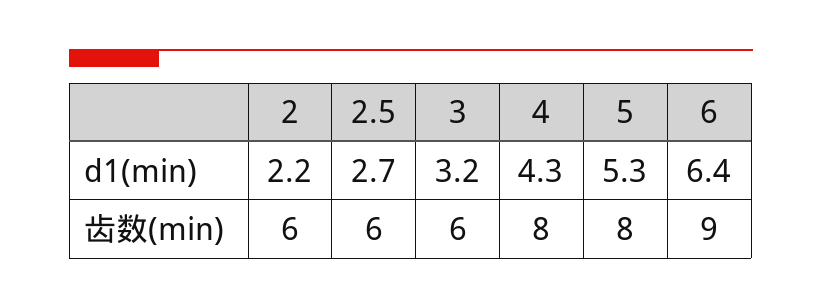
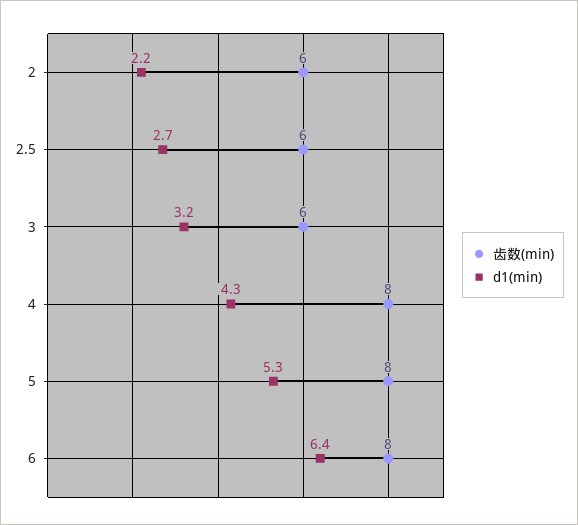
  {
    "d1(min)": {
      "2": 2.2,
      "2.5": 2.7,
      "3": 3.2,
      "4": 4.3,
      "5": 5.3,
      "6": 6.4
    },
    "齿数(min)": {
      "2": 6,
      "2.5": 6,
      "3": 6,
      "4": 8,
      "5": 8,
-     "6": 9
+     "6": 8
    }
  }

